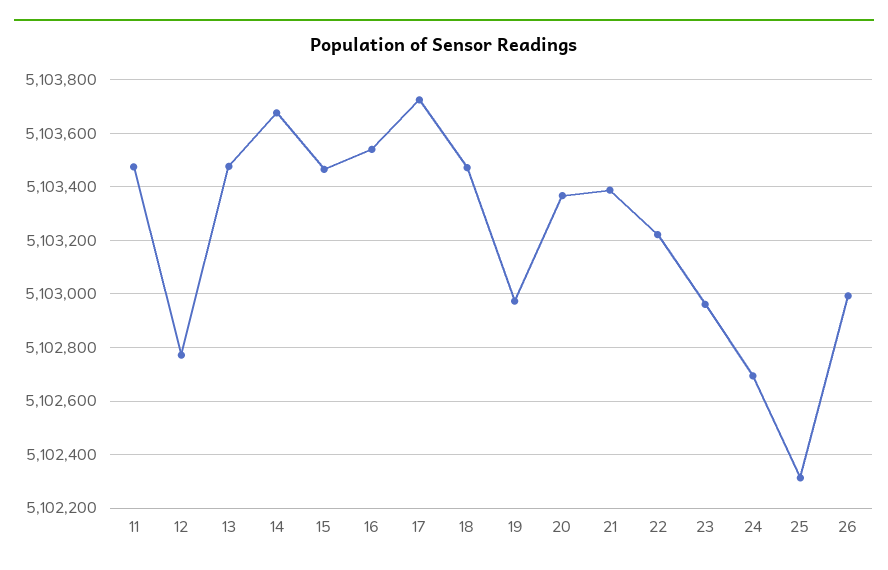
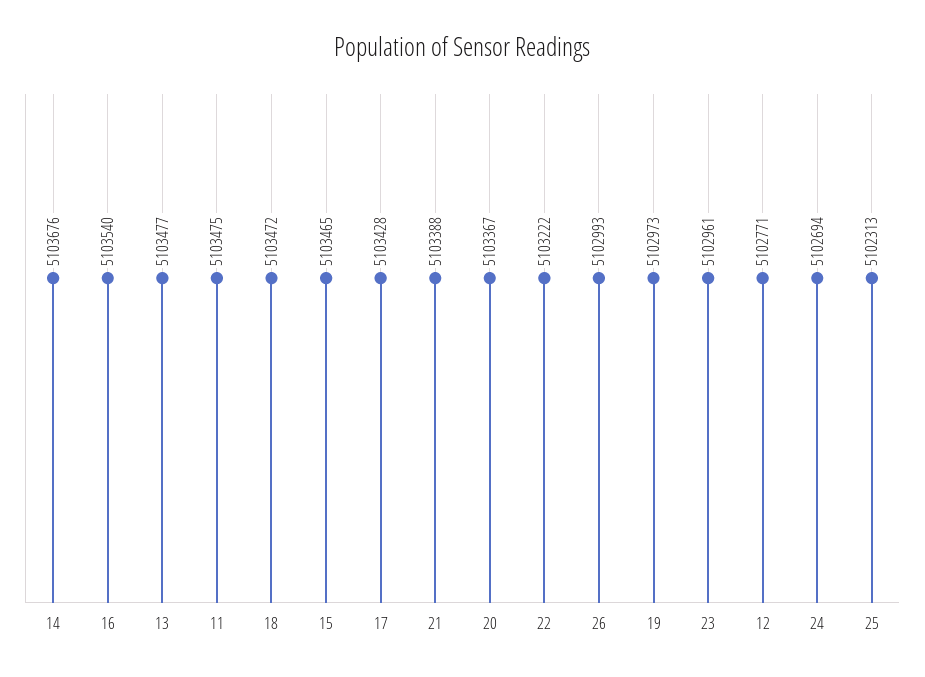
  {
    "11": 5103475,
    "12": 5102771,
    "13": 5103477,
    "14": 5103676,
    "15": 5103465,
    "16": 5103540,
-   "17": 5103725,
+   "17": 5103428,
    "18": 5103472,
    "19": 5102973,
    "20": 5103367,
    "21": 5103388,
    "22": 5103222,
    "23": 5102961,
    "24": 5102694,
    "25": 5102313,
    "26": 5102993
  }

